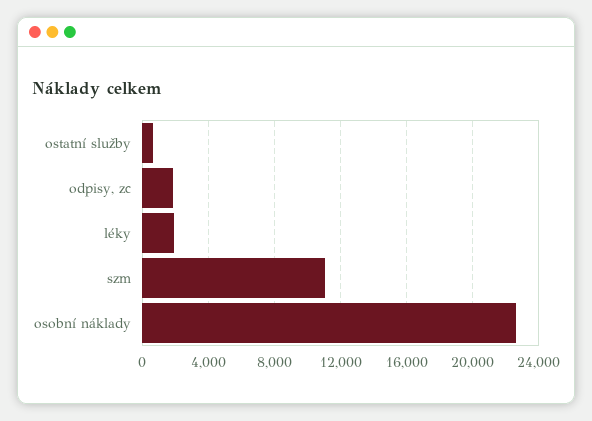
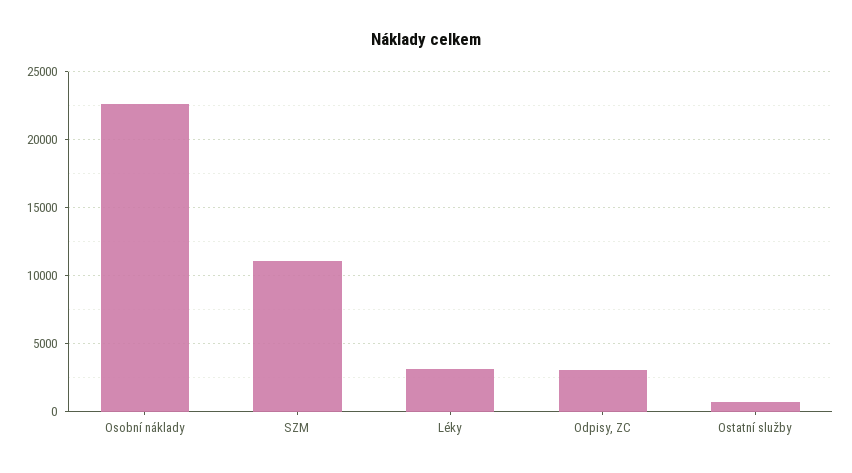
  {
    "ostatní služby": 500,
-   "odpisy, zc": 2000,
+   "odpisy, zc": 3000,
-   "léky": 2000,
+   "léky": 3000,
    "szm": 11000,
    "osobní náklady": 22500
  }

